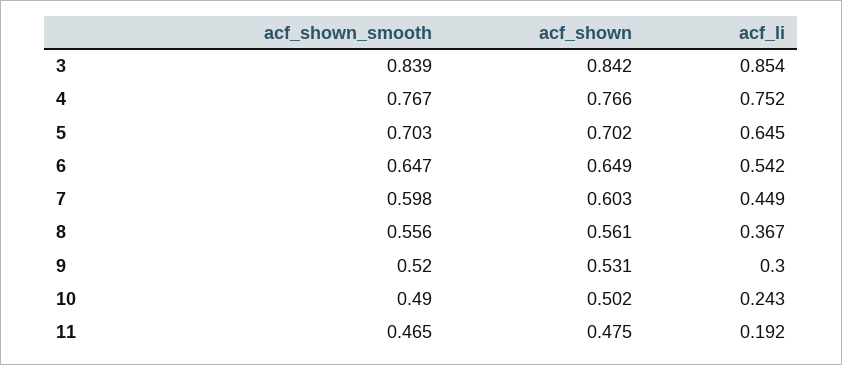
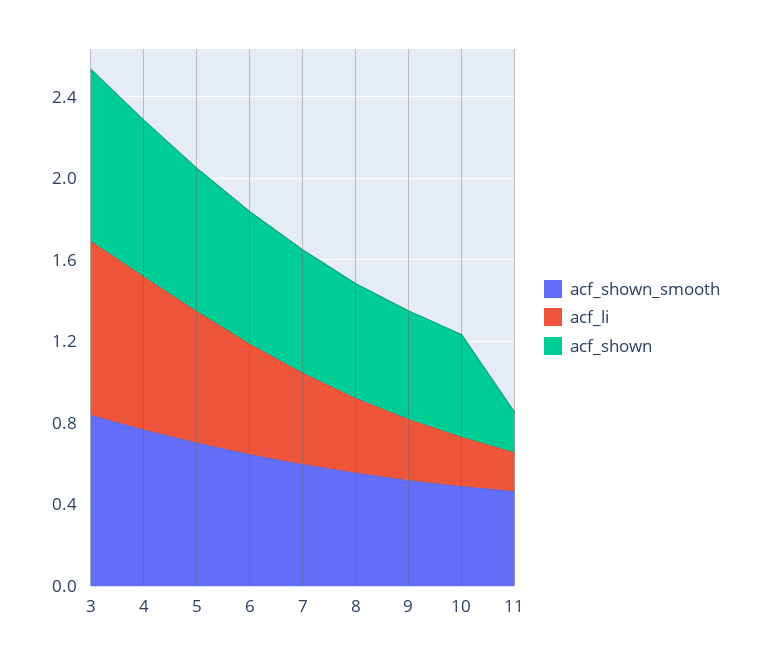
  {
    "acf_shown_smooth": {
      "3": 0.839,
      "4": 0.767,
      "5": 0.703,
      "6": 0.647,
      "7": 0.598,
      "8": 0.556,
      "9": 0.52,
      "10": 0.49,
      "11": 0.465
    },
    "acf_shown": {
      "3": 0.842,
      "4": 0.766,
      "5": 0.702,
      "6": 0.649,
      "7": 0.603,
      "8": 0.561,
      "9": 0.531,
      "10": 0.502,
-     "11": 0.475
+     "11": 0.2
    },
    "acf_li": {
      "3": 0.854,
      "4": 0.752,
      "5": 0.645,
      "6": 0.542,
      "7": 0.449,
      "8": 0.367,
      "9": 0.3,
      "10": 0.243,
      "11": 0.192
    }
  }

